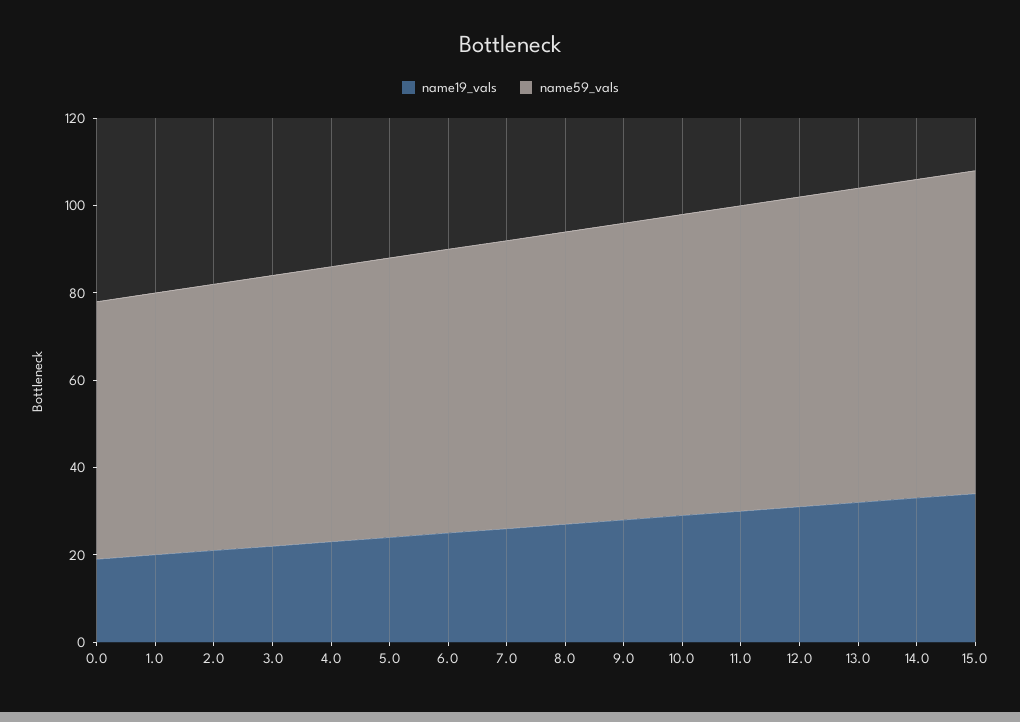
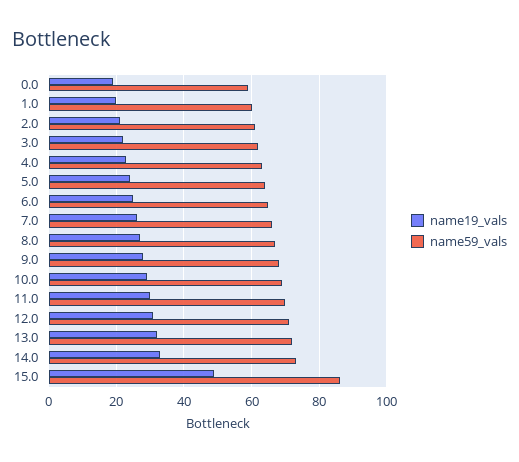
  {
    "name19_vals": {
      "0.0": 20,
      "1.0": 20,
      "2.0": 20,
      "3.0": 20,
      "4.0": 25,
      "5.0": 25,
      "6.0": 25,
      "7.0": 25,
      "8.0": 25,
      "9.0": 30,
      "10.0": 30,
      "11.0": 30,
      "12.0": 30,
      "13.0": 30,
      "14.0": 35,
-     "15.0": 35
+     "15.0": 50
    },
    "name59_vals": {
      "0.0": 60,
      "1.0": 60,
      "2.0": 60,
      "3.0": 60,
      "4.0": 65,
      "5.0": 65,
      "6.0": 65,
      "7.0": 65,
      "8.0": 65,
      "9.0": 70,
      "10.0": 70,
      "11.0": 70,
      "12.0": 70,
      "13.0": 70,
      "14.0": 75,
-     "15.0": 75
+     "15.0": 85
    }
  }

